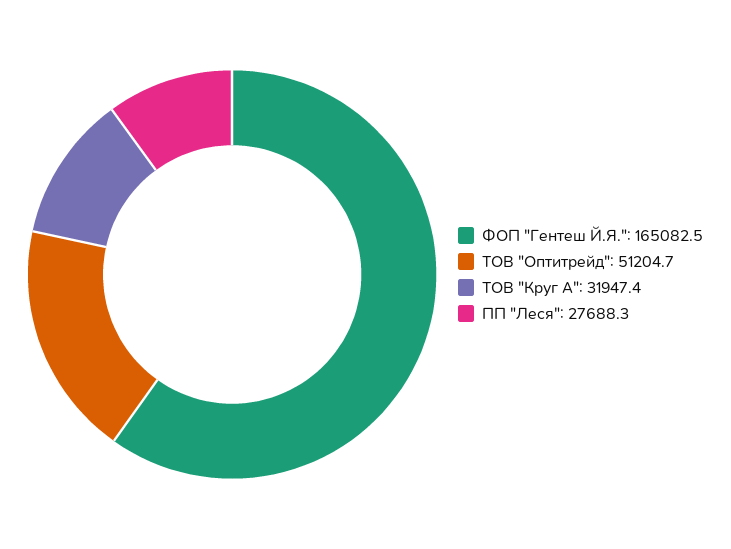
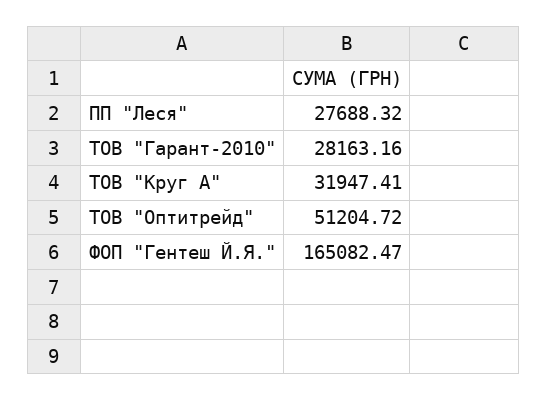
  {
    "ФОП \"Гентеш Й.Я.\"": 165082.47,
    "ТОВ \"Оптитрейд\"": 51204.72,
    "ТОВ \"Круг А\"": 31947.41,
-   "ПП \"Леся\"": 27688.32
+   "ПП \"Леся\"": 27688.32,
+   "ТОВ \"Гарант-2010\"": 28163.16
  }

